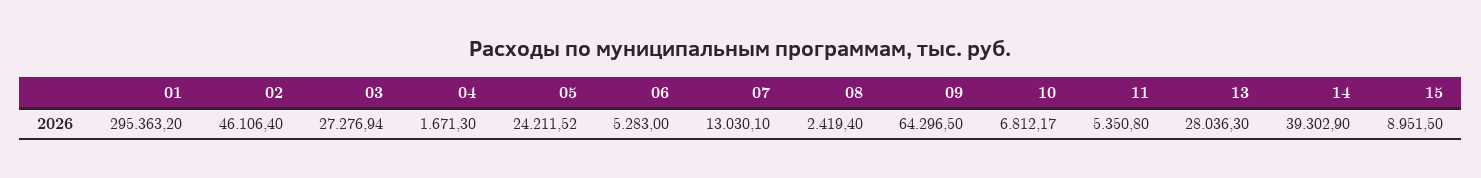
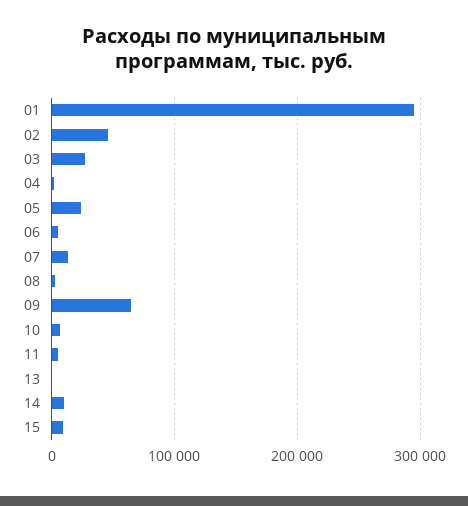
  {
    "01": 295363.2,
    "02": 46106.4,
    "03": 27276.94,
    "04": 1671.3,
    "05": 24211.52,
    "06": 5283,
    "07": 13030.1,
    "08": 2419.4,
    "09": 64296.5,
    "10": 6812.17,
    "11": 5350.8,
-   "13": 28036.3,
+   "13": 0,
-   "14": 39302.9,
+   "14": 10000,
    "15": 8951.5
  }

